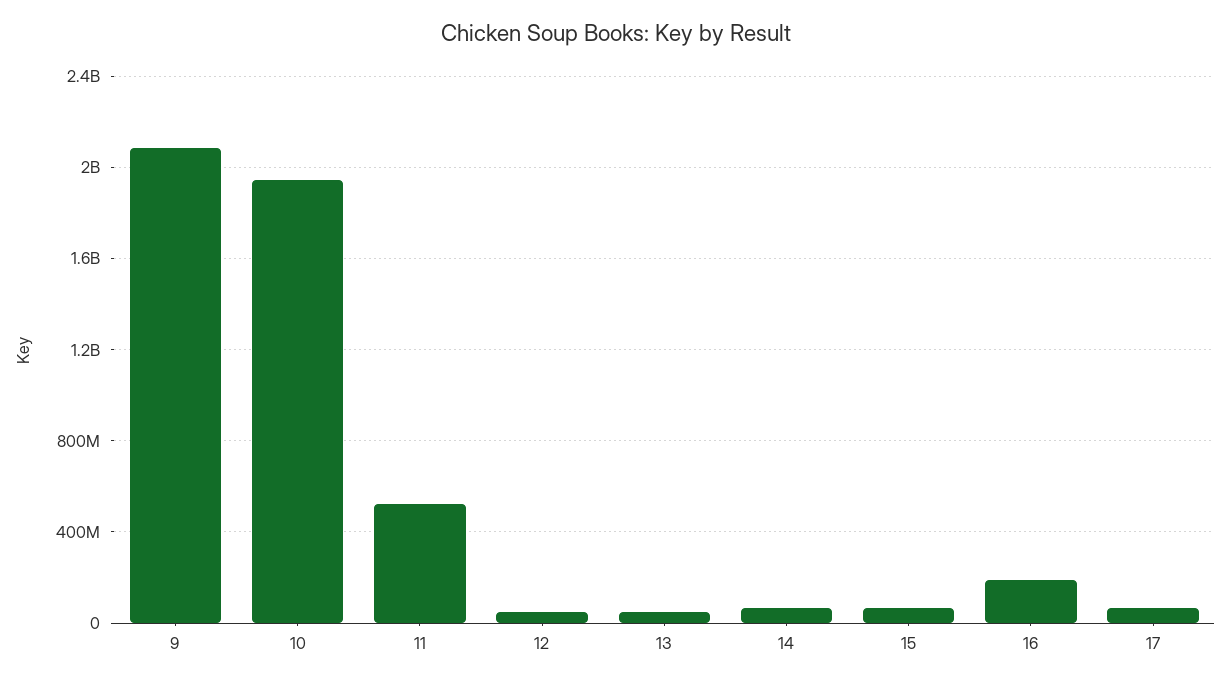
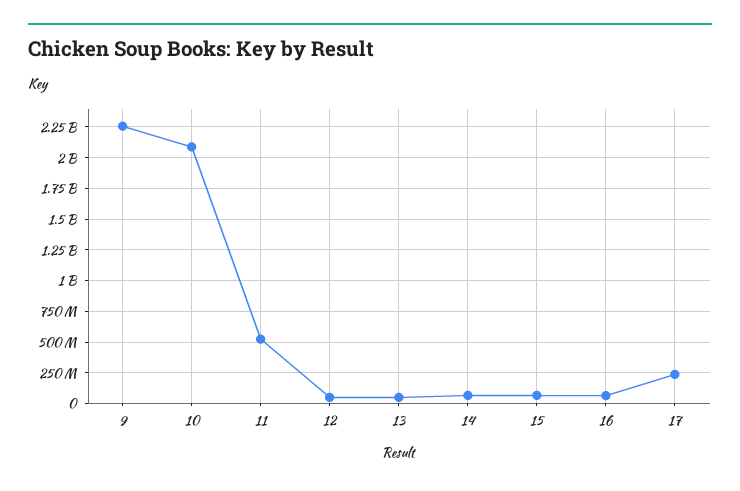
  {
-   "9": 2100000000,
+   "9": 2250000000,
-   "10": 1950000000,
+   "10": 2100000000,
    "11": 500000000,
    "12": 50000000,
    "13": 50000000,
    "14": 50000000,
    "15": 50000000,
-   "16": 200000000,
+   "16": 50000000,
-   "17": 50000000
+   "17": 250000000
  }

